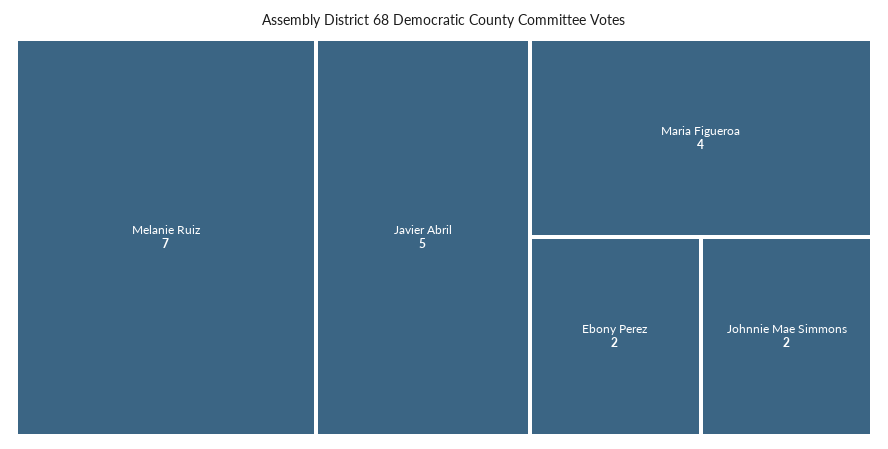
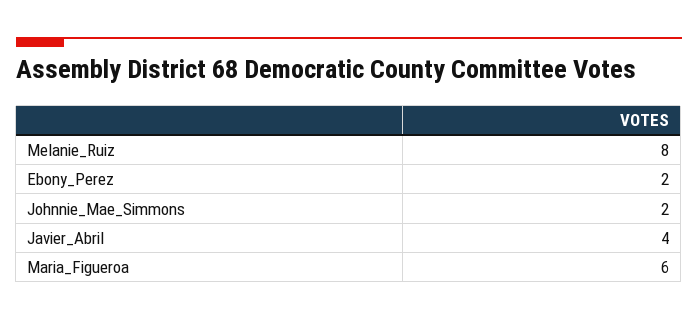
  {
-   "Melanie Ruiz": 7,
+   "Melanie Ruiz": 8,
-   "Javier Abril": 5,
+   "Javier Abril": 4,
-   "Maria Figueroa": 4,
+   "Maria Figueroa": 6,
    "Ebony Perez": 2,
    "Johnnie Mae Simmons": 2
  }

